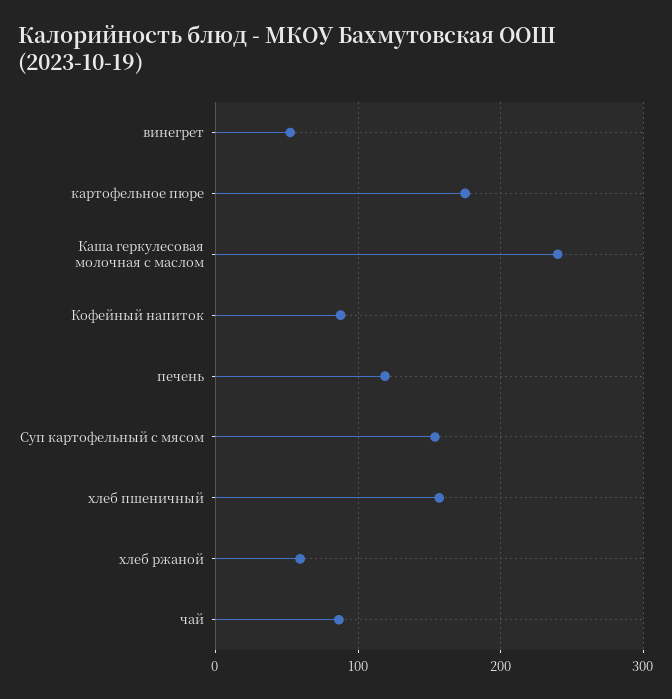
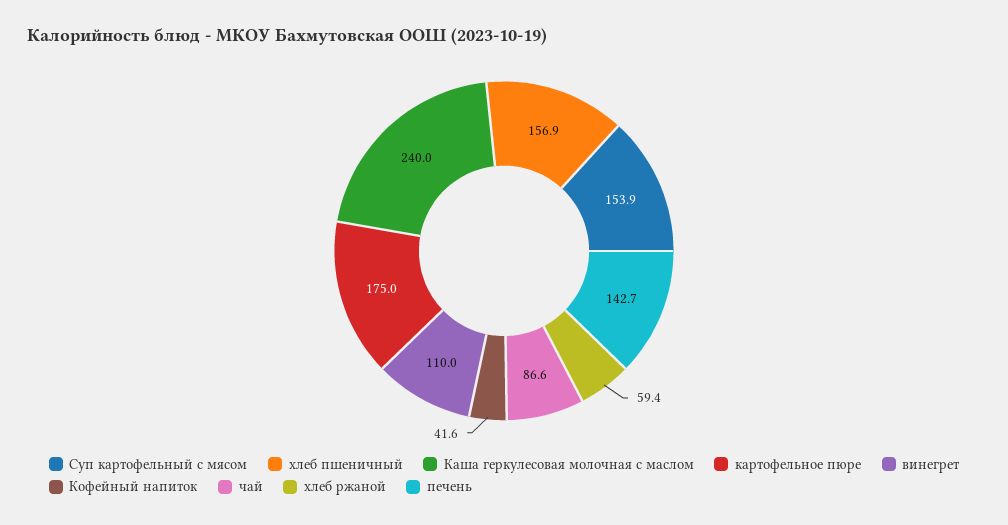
  {
-   "винегрет": 50,
+   "винегрет": 110,
    "картофельное пюре": 175,
    "Каша геркулесовая молочная с маслом": 240,
-   "Кофейный напиток": 90,
+   "Кофейный напиток": 41.6,
-   "печень": 120,
+   "печень": 142.7,
    "Суп картофельный с мясом": 153.9,
    "хлеб пшеничный": 156.9,
    "хлеб ржаной": 59.4,
    "чай": 86.6
  }

